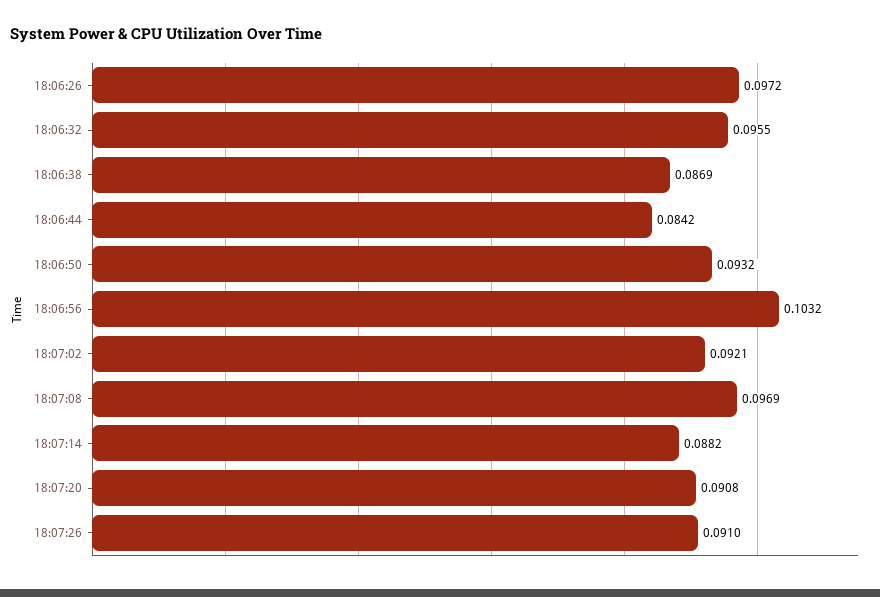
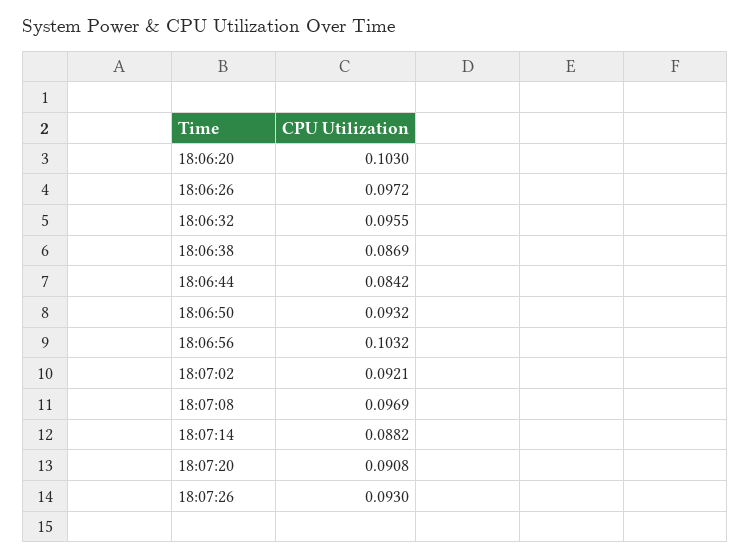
  {
    "18:06:26": 0.0972,
    "18:06:32": 0.0955,
    "18:06:38": 0.0869,
    "18:06:44": 0.0842,
    "18:06:50": 0.0932,
    "18:06:56": 0.1032,
    "18:07:02": 0.0921,
    "18:07:08": 0.0969,
    "18:07:14": 0.0882,
    "18:07:20": 0.0908,
-   "18:07:26": 0.091
+   "18:07:26": 0.093,
+   "18:06:20": 0.103
  }

